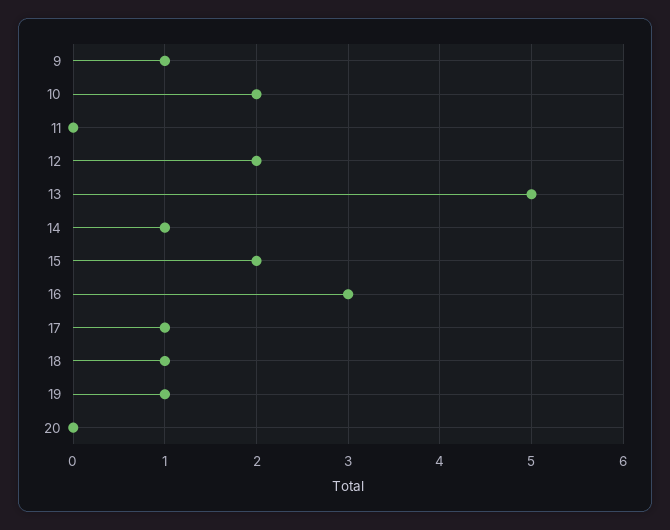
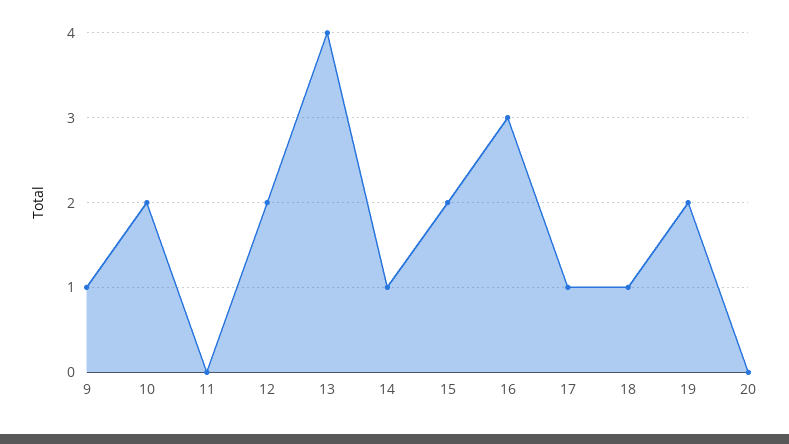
  {
    "9": 1,
    "10": 2,
    "11": 0,
    "12": 2,
-   "13": 5,
+   "13": 4,
    "14": 1,
    "15": 2,
    "16": 3,
    "17": 1,
    "18": 1,
-   "19": 1,
+   "19": 2,
    "20": 0
  }

